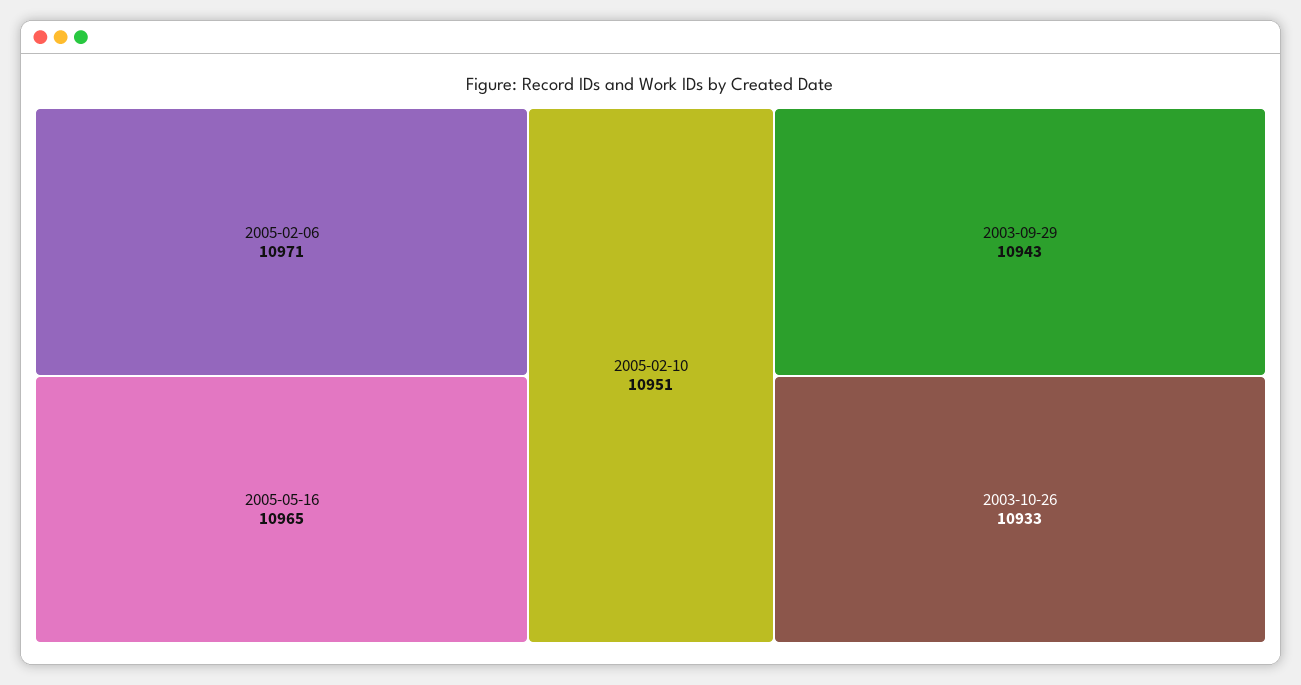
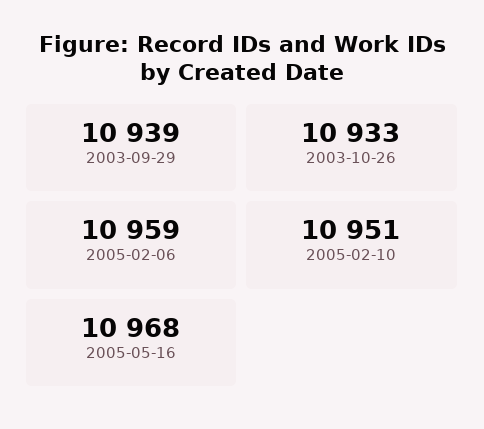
  {
-   "2005-02-06": 10971,
+   "2005-02-06": 10959,
-   "2005-05-16": 10965,
+   "2005-05-16": 10968,
    "2005-02-10": 10951,
-   "2003-09-29": 10943,
+   "2003-09-29": 10939,
    "2003-10-26": 10933
  }

